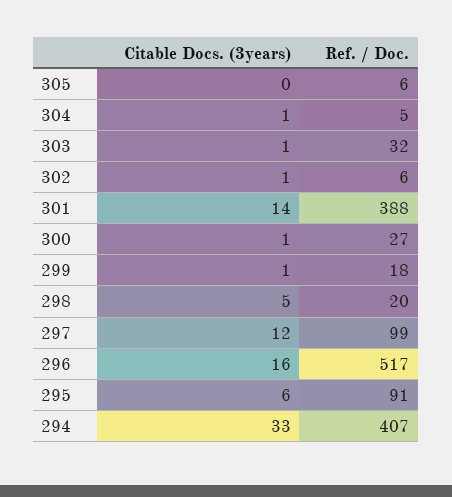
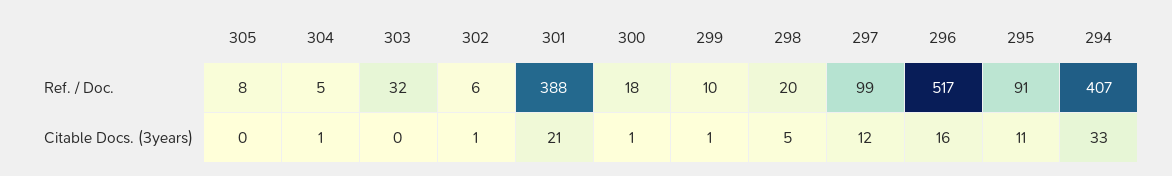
  {
    "Citable Docs. (3years)": {
      "305": 0,
      "304": 1,
-     "303": 1,
+     "303": 0,
      "302": 1,
-     "301": 14,
+     "301": 21,
      "300": 1,
      "299": 1,
      "298": 5,
      "297": 12,
      "296": 16,
-     "295": 6,
+     "295": 11,
      "294": 33
    },
    "Ref. / Doc.": {
-     "305": 6,
+     "305": 8,
      "304": 5,
      "303": 32,
      "302": 6,
      "301": 388,
-     "300": 27,
+     "300": 18,
-     "299": 18,
+     "299": 10,
      "298": 20,
      "297": 99,
      "296": 517,
      "295": 91,
      "294": 407
    }
  }

